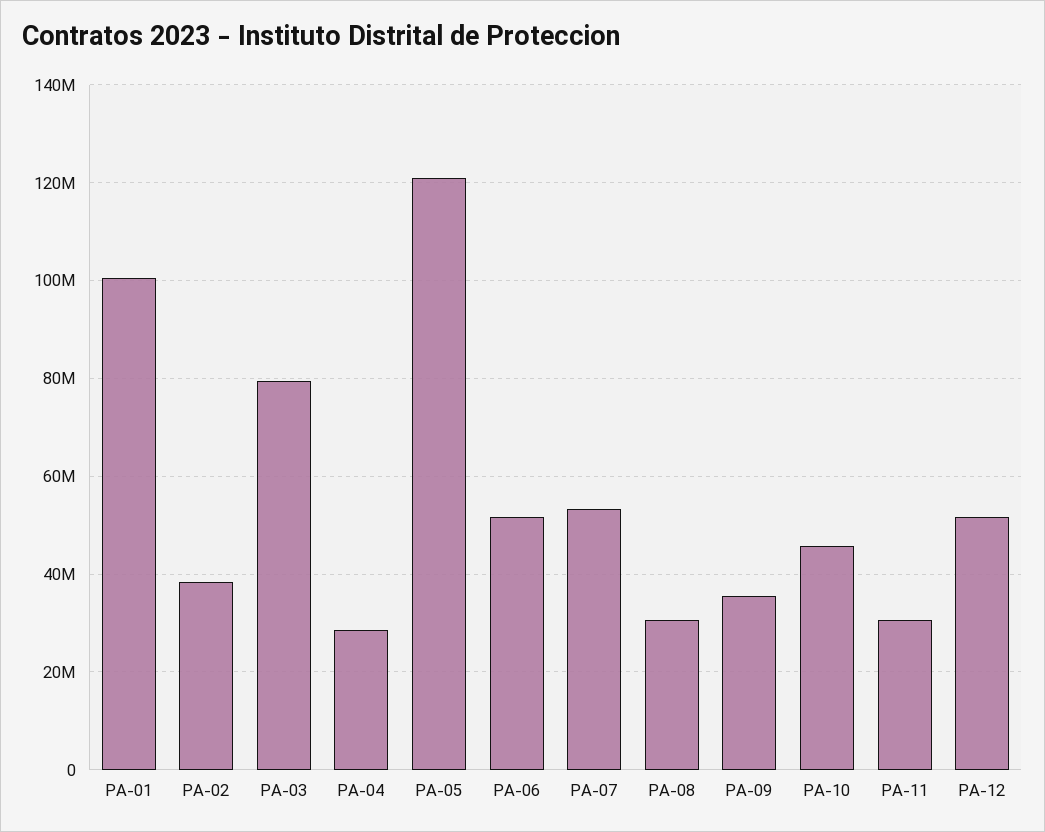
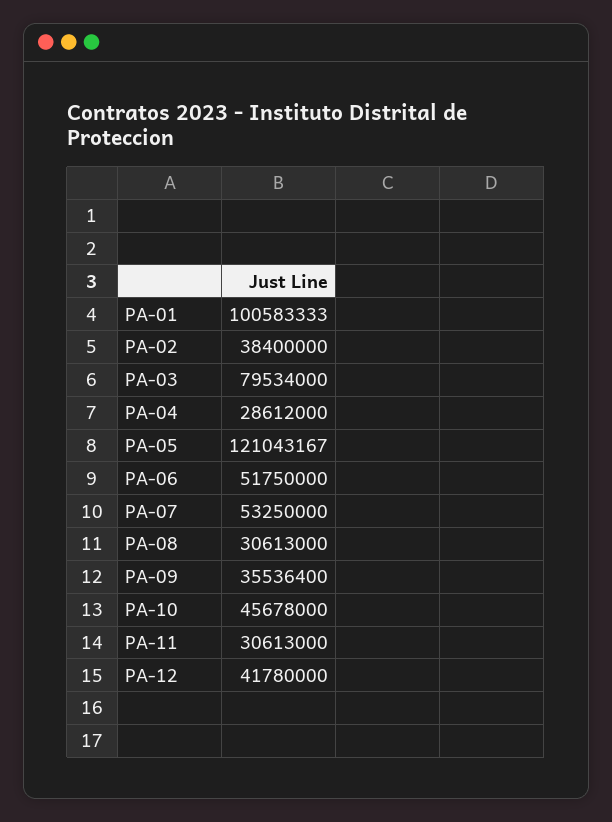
  {
    "PA-01": 100583333,
    "PA-02": 38400000,
    "PA-03": 79534000,
    "PA-04": 28612000,
    "PA-05": 121043167,
    "PA-06": 51750000,
    "PA-07": 53250000,
    "PA-08": 30613000,
    "PA-09": 35536400,
    "PA-10": 45678000,
    "PA-11": 30613000,
-   "PA-12": 52000000
+   "PA-12": 41780000
  }

